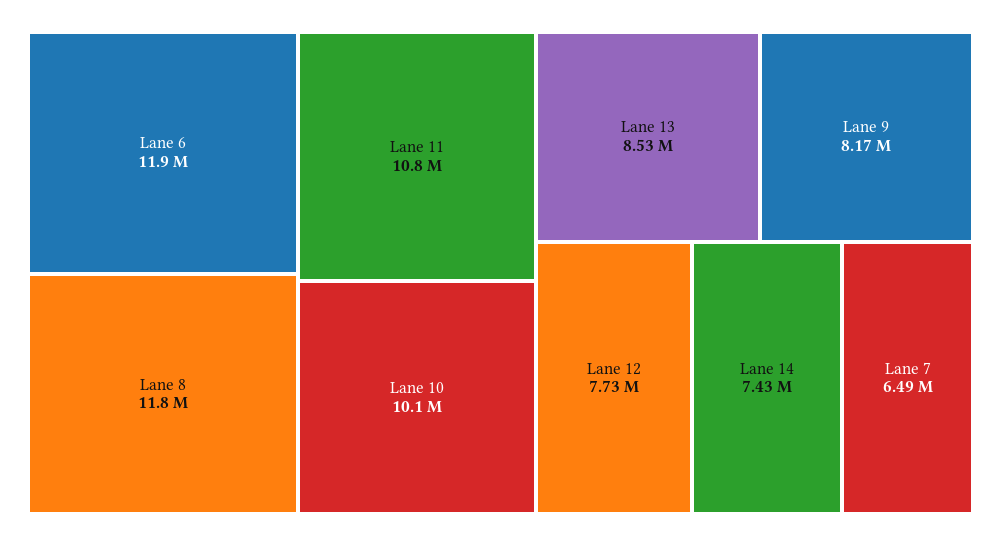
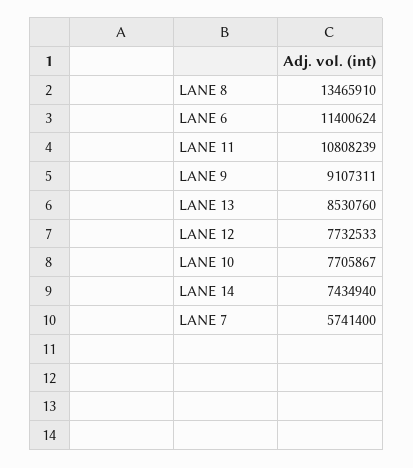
  {
-   "Lane 6": 11900000,
+   "Lane 6": 11400624,
-   "Lane 8": 11800000,
+   "Lane 8": 13465910,
    "Lane 11": 10808239,
-   "Lane 10": 10100000,
+   "Lane 10": 7705867,
    "Lane 13": 8530760,
-   "Lane 9": 8170000,
+   "Lane 9": 9107311,
    "Lane 12": 7732533,
    "Lane 14": 7434940,
-   "Lane 7": 6490000
+   "Lane 7": 5741400
  }

